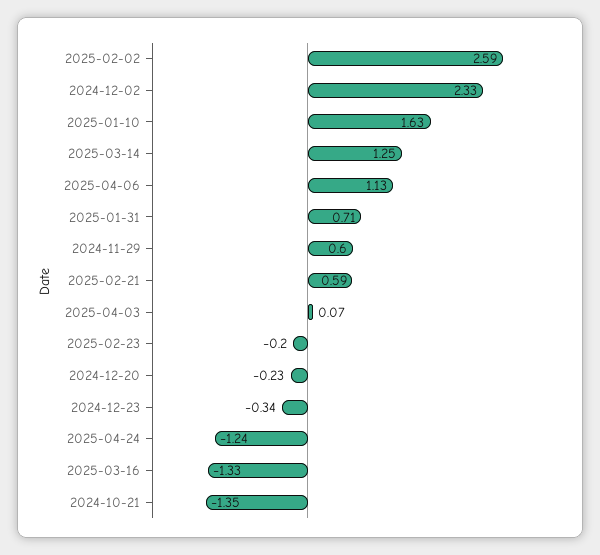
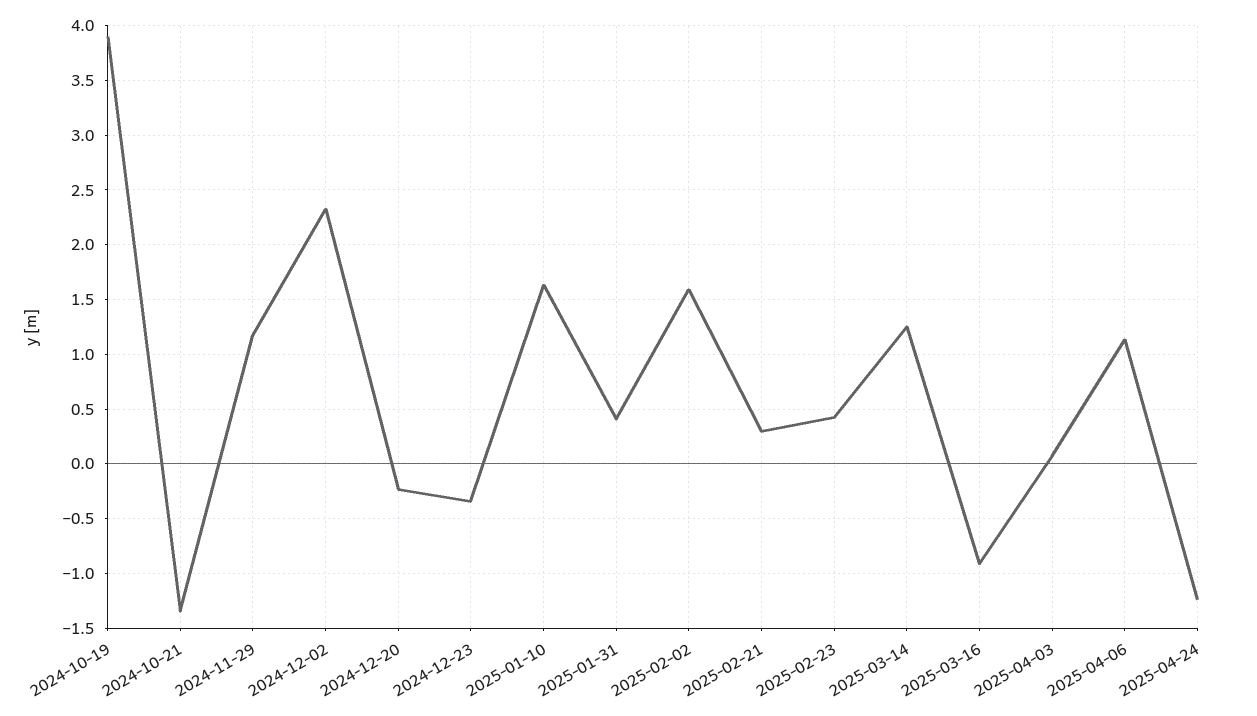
  {
-   "2025-02-02": 2.59,
+   "2025-02-02": 1.6,
    "2024-12-02": 2.33,
    "2025-01-10": 1.63,
    "2025-03-14": 1.25,
    "2025-04-06": 1.13,
-   "2025-01-31": 0.71,
+   "2025-01-31": 0.4,
-   "2024-11-29": 0.6,
+   "2024-11-29": 1.2,
-   "2025-02-21": 0.59,
+   "2025-02-21": 0.3,
    "2025-04-03": 0.07,
-   "2025-02-23": -0.2,
+   "2025-02-23": 0.4,
    "2024-12-20": -0.23,
    "2024-12-23": -0.34,
    "2025-04-24": -1.24,
-   "2025-03-16": -1.33,
+   "2025-03-16": -0.9,
-   "2024-10-21": -1.35
+   "2024-10-21": -1.35,
+   "2024-10-19": 3.9
  }

